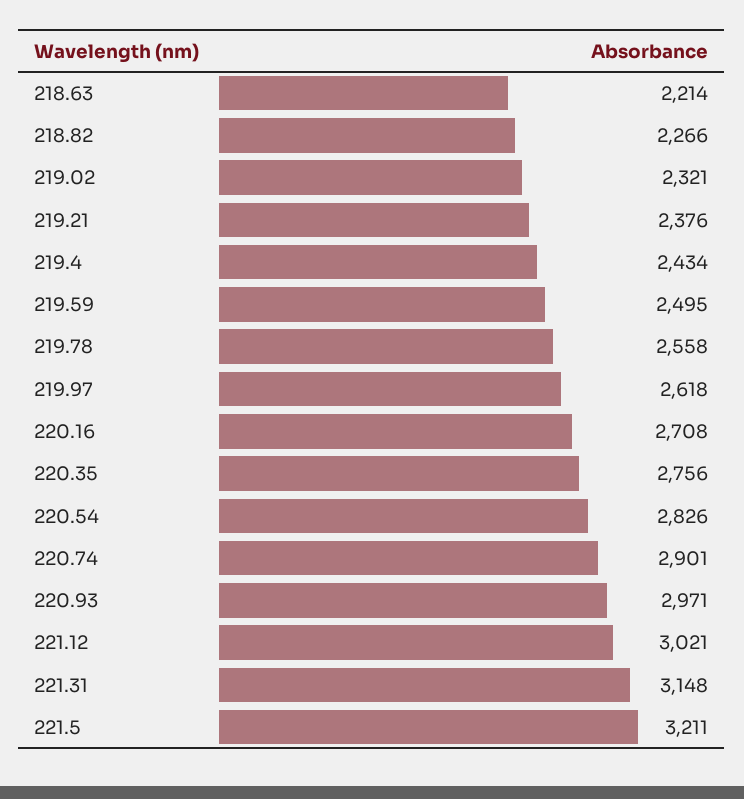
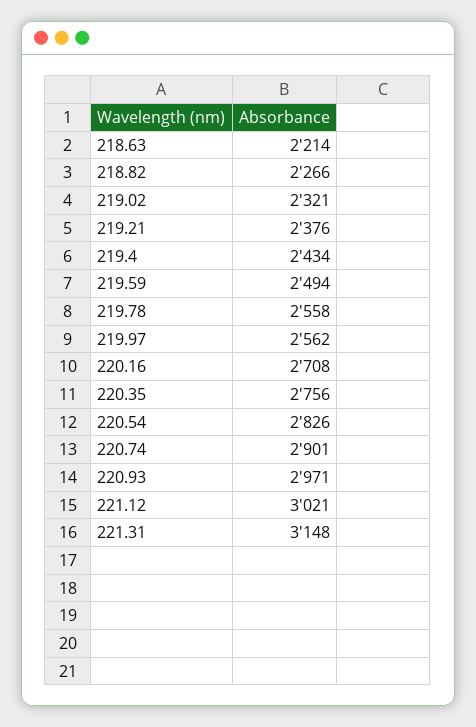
  {
    "218.63": 2214,
    "218.82": 2266,
    "219.02": 2321,
    "219.21": 2376,
    "219.4": 2434,
-   "219.59": 2495,
+   "219.59": 2494,
    "219.78": 2558,
-   "219.97": 2618,
+   "219.97": 2562,
    "220.16": 2708,
    "220.35": 2756,
    "220.54": 2826,
    "220.74": 2901,
    "220.93": 2971,
    "221.12": 3021,
-   "221.31": 3148,
+   "221.31": 3148
-   "221.5": 3211
  }

